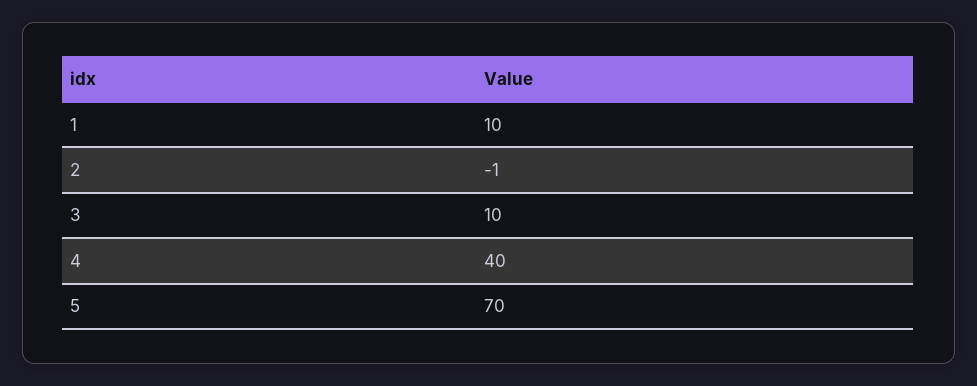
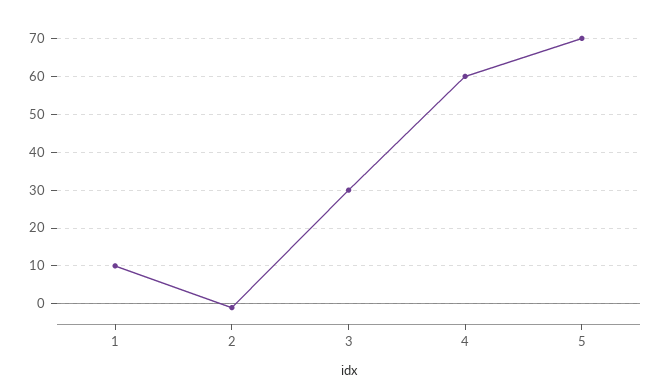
  {
    "1": 10,
    "2": -1,
-   "3": 10,
+   "3": 30,
-   "4": 40,
+   "4": 60,
    "5": 70
  }

